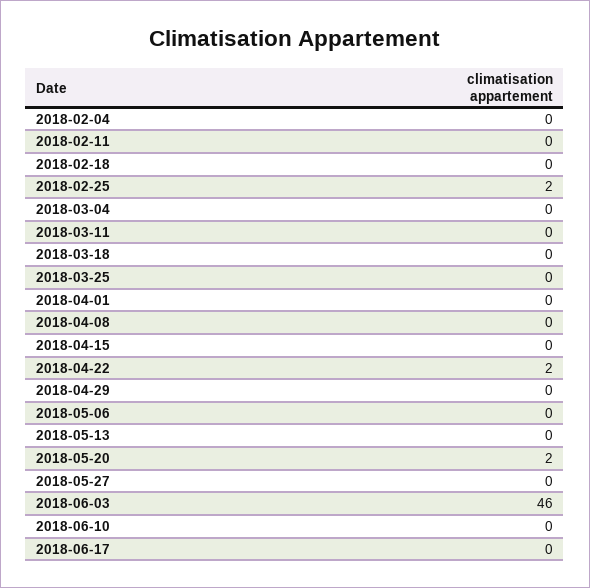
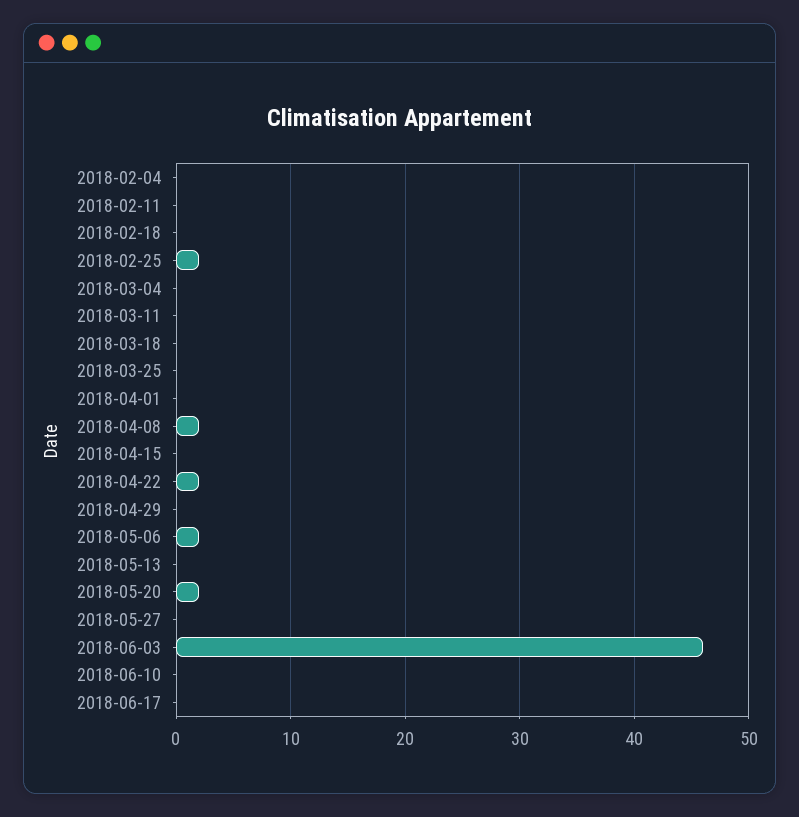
  {
    "2018-02-04": 0,
    "2018-02-11": 0,
    "2018-02-18": 0,
    "2018-02-25": 2,
    "2018-03-04": 0,
    "2018-03-11": 0,
    "2018-03-18": 0,
    "2018-03-25": 0,
    "2018-04-01": 0,
-   "2018-04-08": 0,
+   "2018-04-08": 2,
    "2018-04-15": 0,
    "2018-04-22": 2,
    "2018-04-29": 0,
-   "2018-05-06": 0,
+   "2018-05-06": 2,
    "2018-05-13": 0,
    "2018-05-20": 2,
    "2018-05-27": 0,
    "2018-06-03": 46,
    "2018-06-10": 0,
    "2018-06-17": 0
  }

